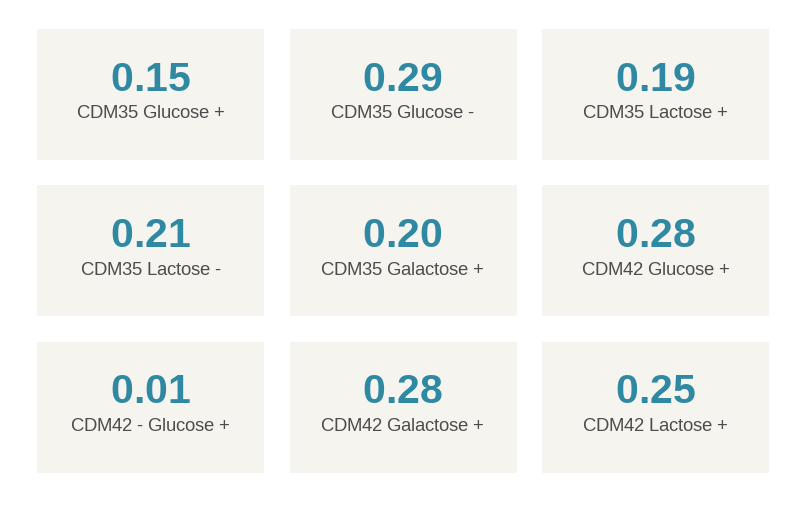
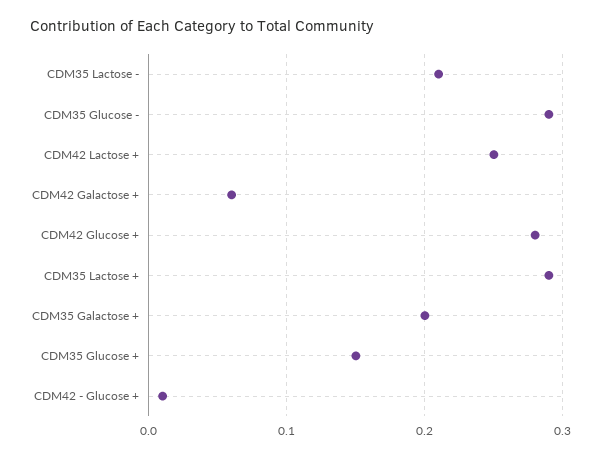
  {
    "CDM35 Glucose +": 0.15,
    "CDM35 Glucose -": 0.29,
-   "CDM35 Lactose +": 0.19,
+   "CDM35 Lactose +": 0.29,
    "CDM35 Lactose -": 0.21,
    "CDM35 Galactose +": 0.2,
    "CDM42 Glucose +": 0.28,
    "CDM42 - Glucose +": 0.01,
-   "CDM42 Galactose +": 0.28,
+   "CDM42 Galactose +": 0.06,
    "CDM42 Lactose +": 0.25
  }

